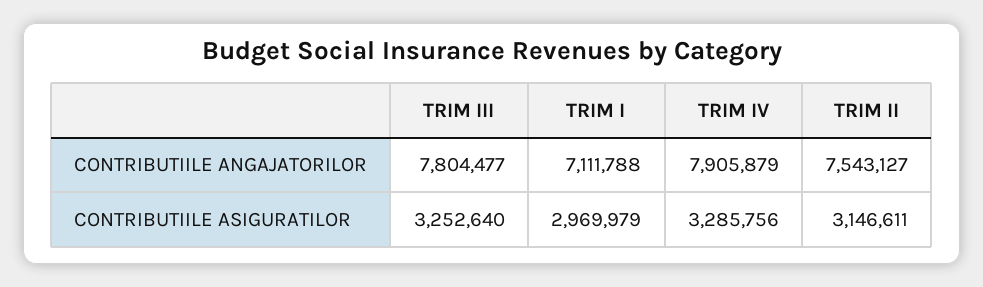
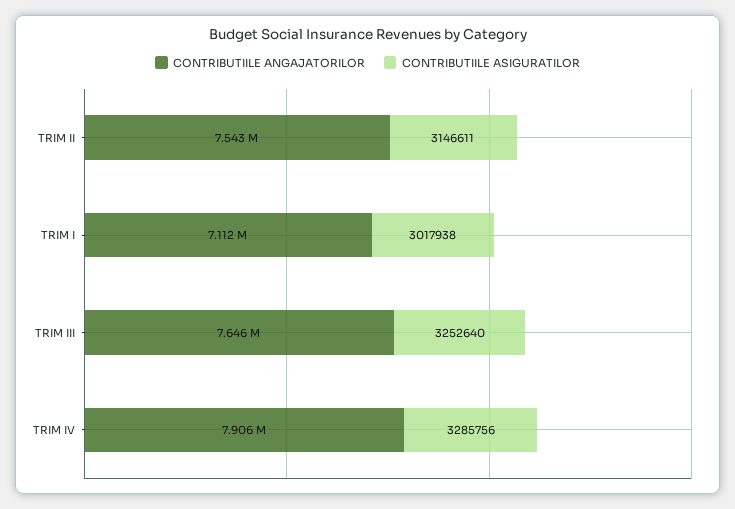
  {
    "CONTRIBUTIILE ANGAJATORILOR": {
-     "TRIM III": 7804477,
+     "TRIM III": 7646000,
      "TRIM I": 7111788,
      "TRIM IV": 7905879,
      "TRIM II": 7543127
    },
    "CONTRIBUTIILE ASIGURATILOR": {
      "TRIM III": 3252640,
-     "TRIM I": 2969979,
+     "TRIM I": 3017938,
      "TRIM IV": 3285756,
      "TRIM II": 3146611
    }
  }

